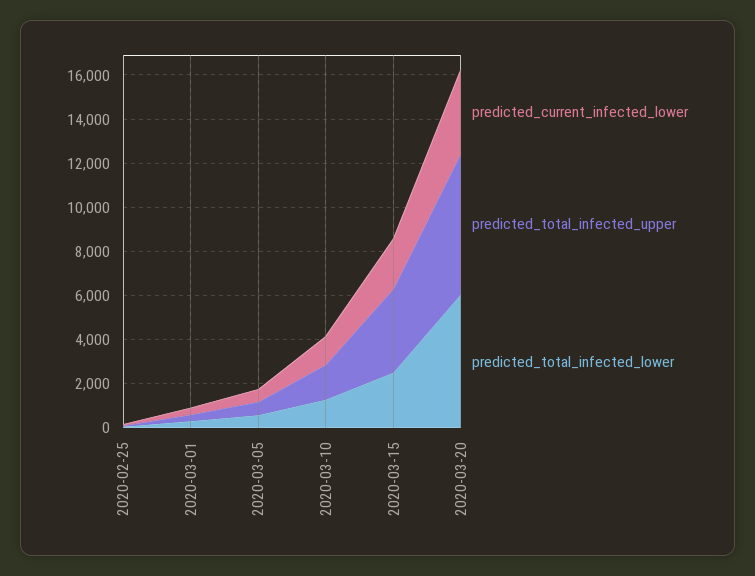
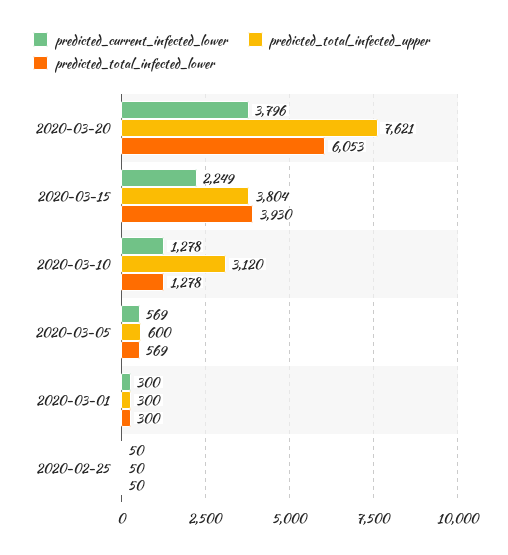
  {
    "predicted_current_infected_lower": {
      "2020-02-25": 50,
      "2020-03-01": 300,
      "2020-03-05": 569,
      "2020-03-10": 1278,
      "2020-03-15": 2249,
      "2020-03-20": 3796
    },
    "predicted_total_infected_upper": {
      "2020-02-25": 50,
      "2020-03-01": 300,
      "2020-03-05": 600,
-     "2020-03-10": 1500,
+     "2020-03-10": 3120,
      "2020-03-15": 3804,
-     "2020-03-20": 6500
+     "2020-03-20": 7621
    },
    "predicted_total_infected_lower": {
      "2020-02-25": 50,
      "2020-03-01": 300,
      "2020-03-05": 569,
      "2020-03-10": 1278,
-     "2020-03-15": 2500,
+     "2020-03-15": 3930,
      "2020-03-20": 6053
    }
  }

